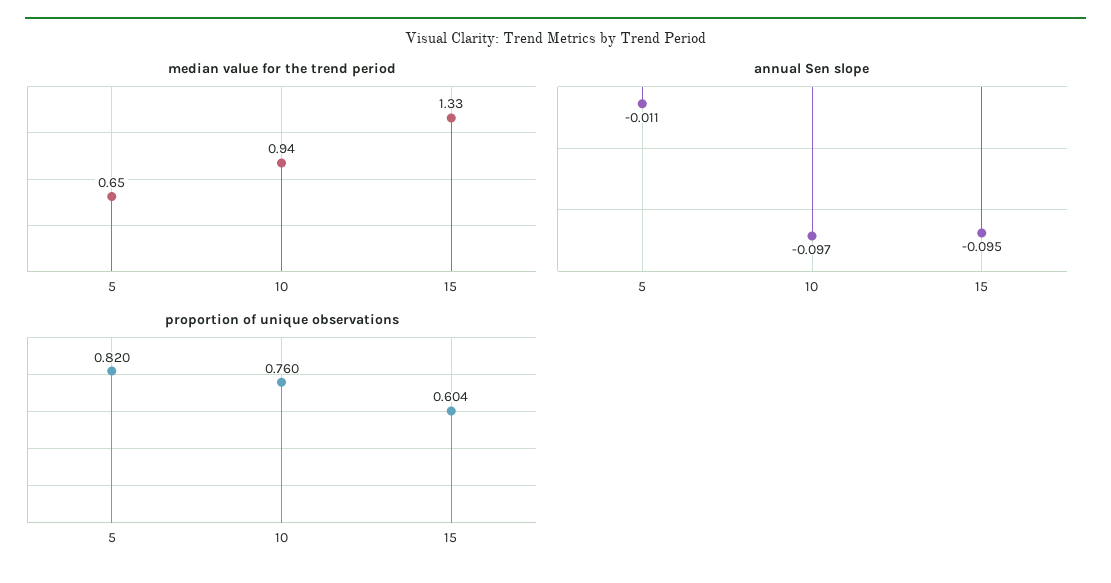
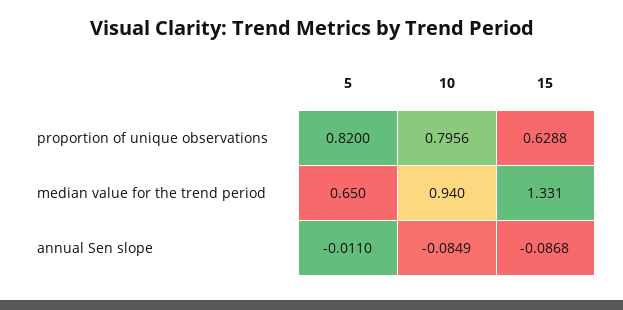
  {
    "median value for the trend period": {
      "5": 0.65,
      "10": 0.94,
      "15": 1.331
    },
    "annual Sen slope": {
      "5": -0.011,
-     "10": -0.097,
+     "10": -0.0849,
-     "15": -0.095
+     "15": -0.0868
    },
    "proportion of unique observations": {
      "5": 0.82,
-     "10": 0.76,
+     "10": 0.7956,
-     "15": 0.604
+     "15": 0.6288
    }
  }

